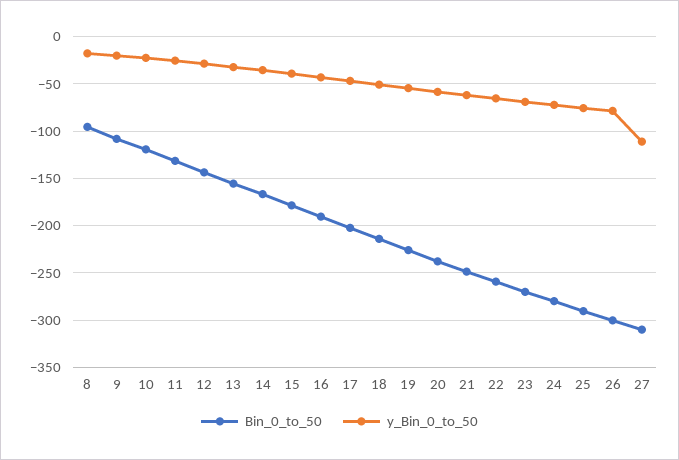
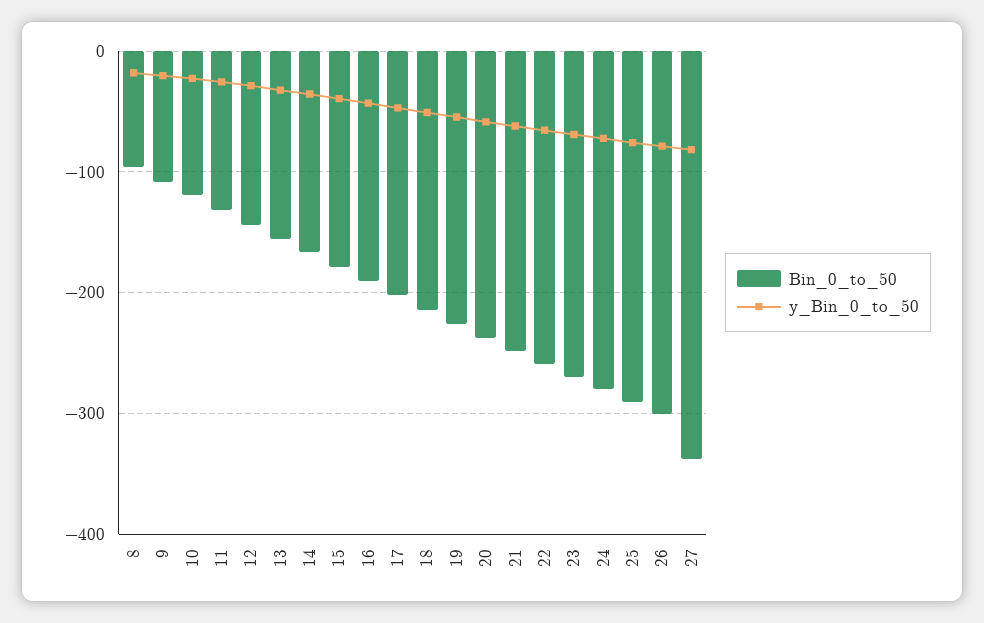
  {
    "Bin_0_to_50": {
      "8": -100,
      "9": -110,
      "10": -120,
      "11": -130,
      "12": -140,
      "13": -160,
      "14": -170,
      "15": -180,
      "16": -190,
      "17": -200,
      "18": -210,
      "19": -230,
      "20": -240,
      "21": -250,
      "22": -260,
      "23": -270,
      "24": -280,
      "25": -290,
      "26": -300,
-     "27": -310
+     "27": -340
    },
    "y_Bin_0_to_50": {
      "8": -20,
      "9": -20,
      "10": -20,
      "11": -30,
      "12": -30,
      "13": -30,
      "14": -40,
      "15": -40,
      "16": -40,
      "17": -50,
      "18": -50,
      "19": -50,
      "20": -60,
      "21": -60,
      "22": -70,
      "23": -70,
      "24": -70,
      "25": -80,
      "26": -80,
-     "27": -110
+     "27": -80
    }
  }

